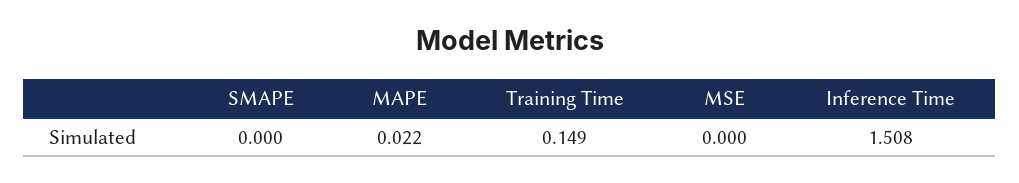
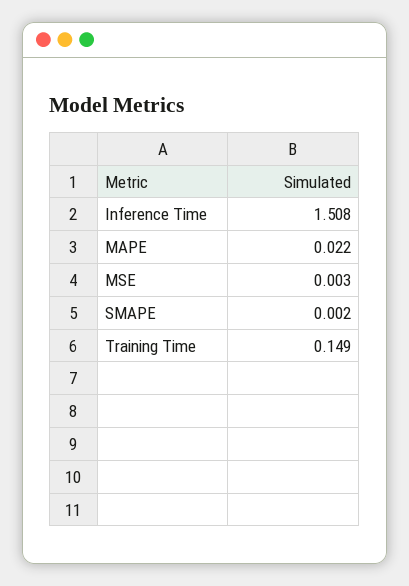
  {
-   "SMAPE": 0,
+   "SMAPE": 0.002,
    "MAPE": 0.022,
    "Training Time": 0.149,
-   "MSE": 0,
+   "MSE": 0.003,
    "Inference Time": 1.508
  }

